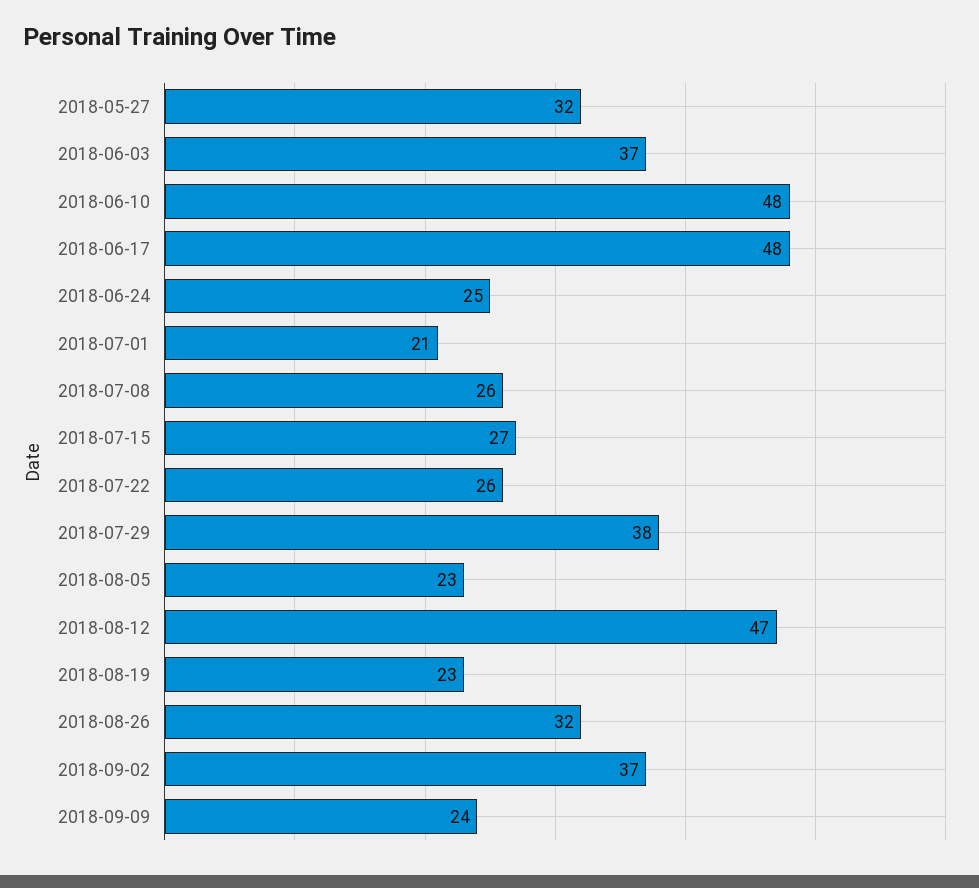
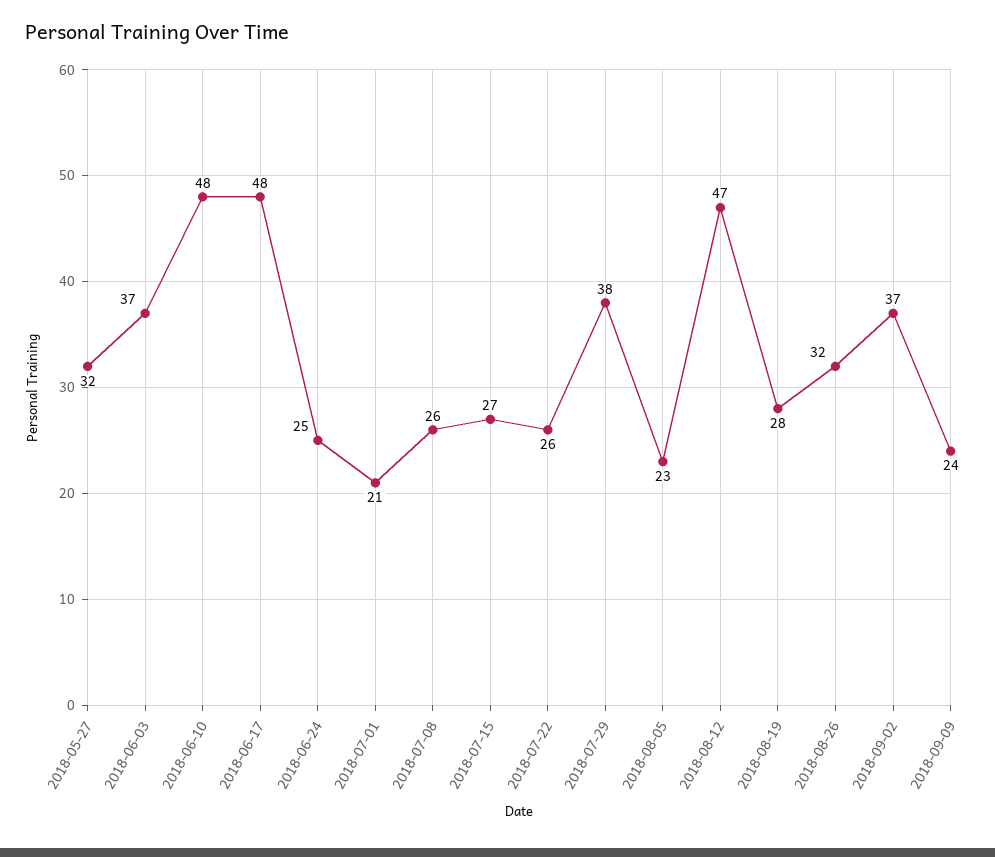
  {
    "2018-05-27": 32,
    "2018-06-03": 37,
    "2018-06-10": 48,
    "2018-06-17": 48,
    "2018-06-24": 25,
    "2018-07-01": 21,
    "2018-07-08": 26,
    "2018-07-15": 27,
    "2018-07-22": 26,
    "2018-07-29": 38,
    "2018-08-05": 23,
    "2018-08-12": 47,
-   "2018-08-19": 23,
+   "2018-08-19": 28,
    "2018-08-26": 32,
    "2018-09-02": 37,
    "2018-09-09": 24
  }

